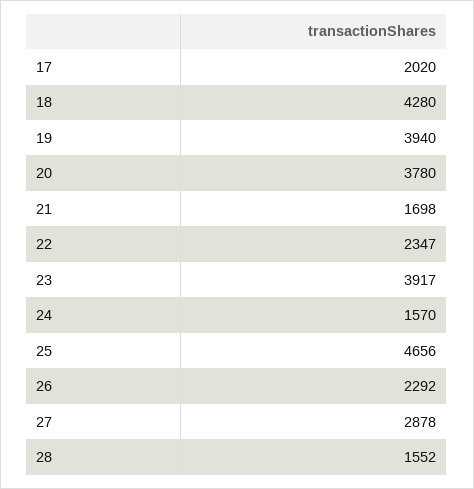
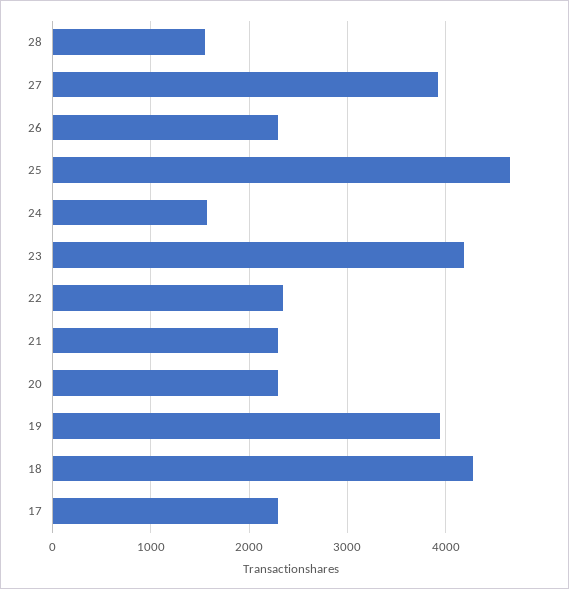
  {
-   "17": 2020,
+   "17": 2300,
    "18": 4280,
    "19": 3940,
-   "20": 3780,
+   "20": 2300,
-   "21": 1698,
+   "21": 2300,
    "22": 2347,
-   "23": 3917,
+   "23": 4200,
    "24": 1570,
    "25": 4656,
    "26": 2292,
-   "27": 2878,
+   "27": 3900,
    "28": 1552
  }

